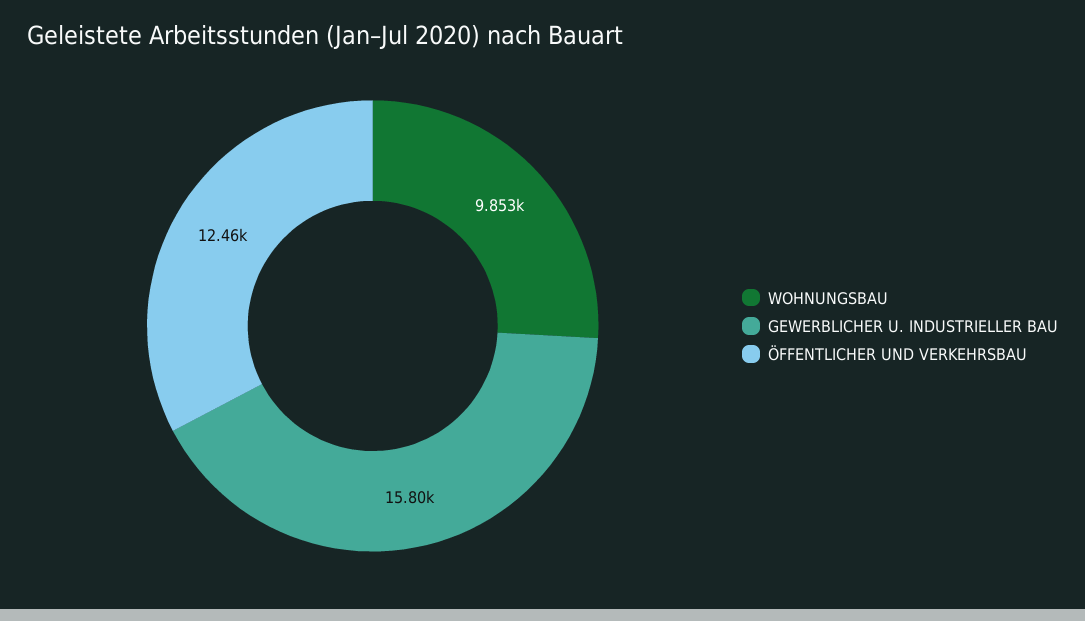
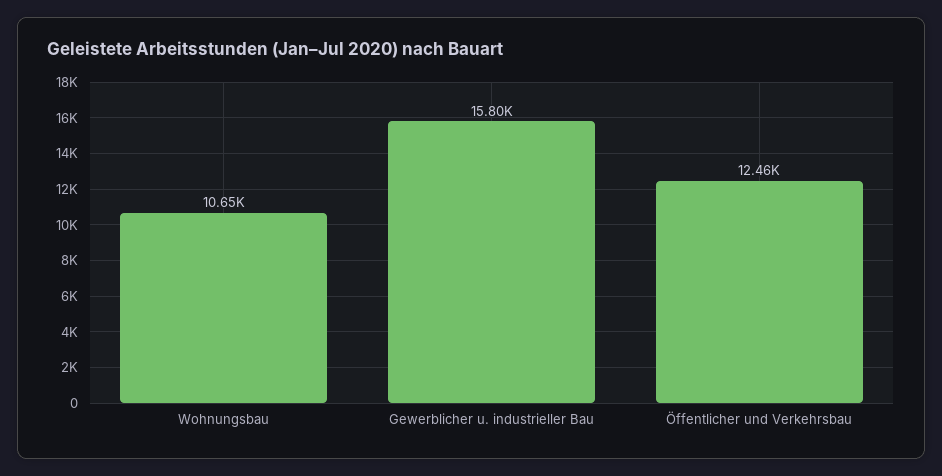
  {
-   "WOHNUNGSBAU": 9853,
+   "WOHNUNGSBAU": 10650,
    "GEWERBLICHER U. INDUSTRIELLER BAU": 15800,
    "ÖFFENTLICHER UND VERKEHRSBAU": 12460
  }

